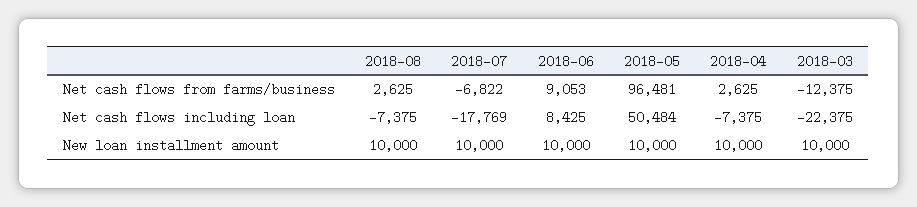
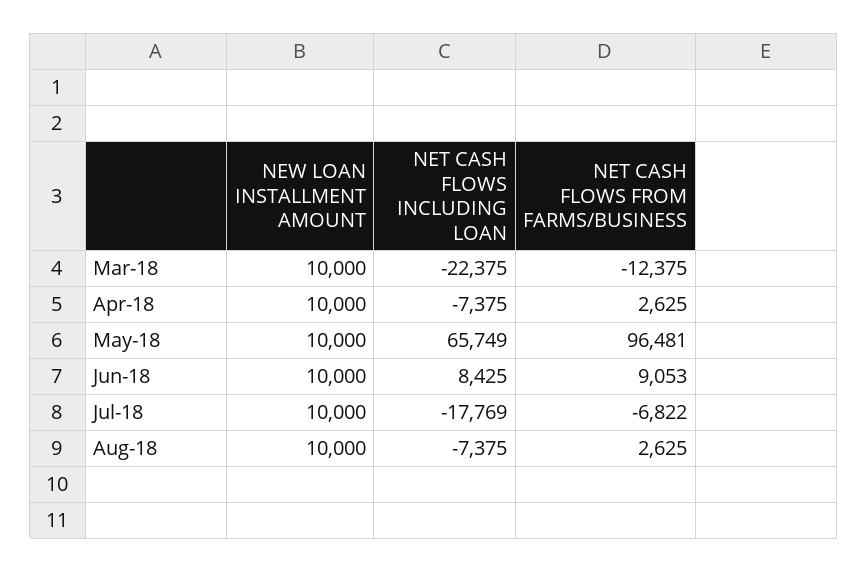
  {
    "2018-08": {
      "Net cash flows from farms/business": 2625,
      "Net cash flows including loan": -7375,
      "New loan installment amount": 10000
    },
    "2018-07": {
      "Net cash flows from farms/business": -6822,
      "Net cash flows including loan": -17769,
      "New loan installment amount": 10000
    },
    "2018-06": {
      "Net cash flows from farms/business": 9053,
      "Net cash flows including loan": 8425,
      "New loan installment amount": 10000
    },
    "2018-05": {
      "Net cash flows from farms/business": 96481,
-     "Net cash flows including loan": 50484,
+     "Net cash flows including loan": 65749,
      "New loan installment amount": 10000
    },
    "2018-04": {
      "Net cash flows from farms/business": 2625,
      "Net cash flows including loan": -7375,
      "New loan installment amount": 10000
    },
    "2018-03": {
      "Net cash flows from farms/business": -12375,
      "Net cash flows including loan": -22375,
      "New loan installment amount": 10000
    }
  }

